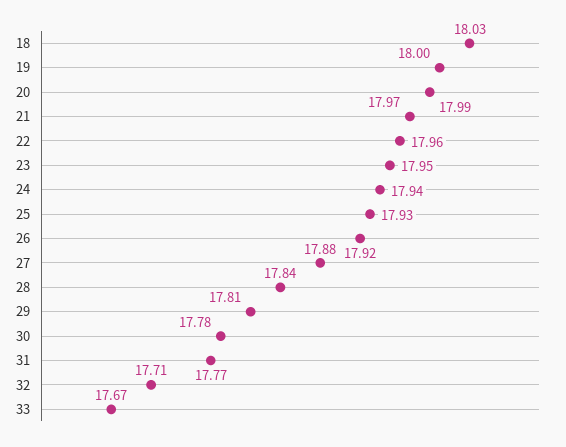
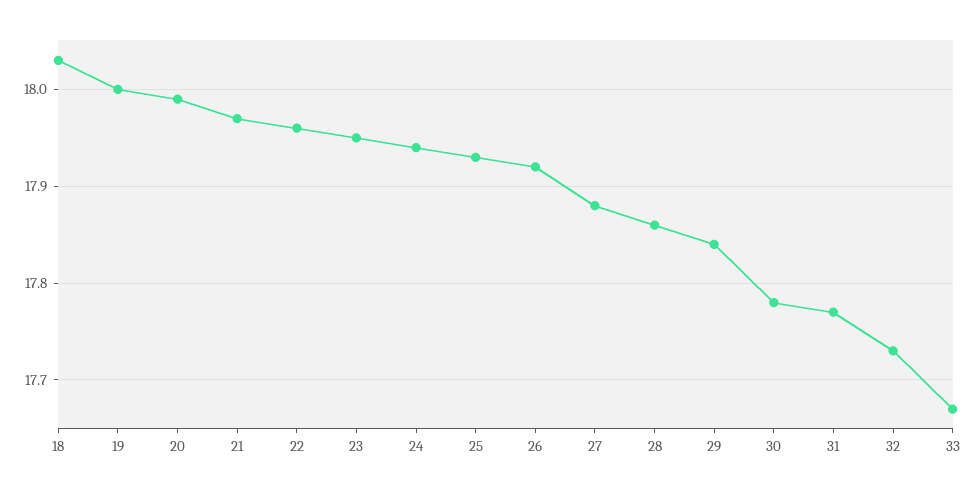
  {
    "18": 18.03,
    "19": 18,
    "20": 17.99,
    "21": 17.97,
    "22": 17.96,
    "23": 17.95,
    "24": 17.94,
    "25": 17.93,
    "26": 17.92,
    "27": 17.88,
-   "28": 17.84,
+   "28": 17.86,
-   "29": 17.81,
+   "29": 17.84,
    "30": 17.78,
    "31": 17.77,
-   "32": 17.71,
+   "32": 17.73,
    "33": 17.67
  }

